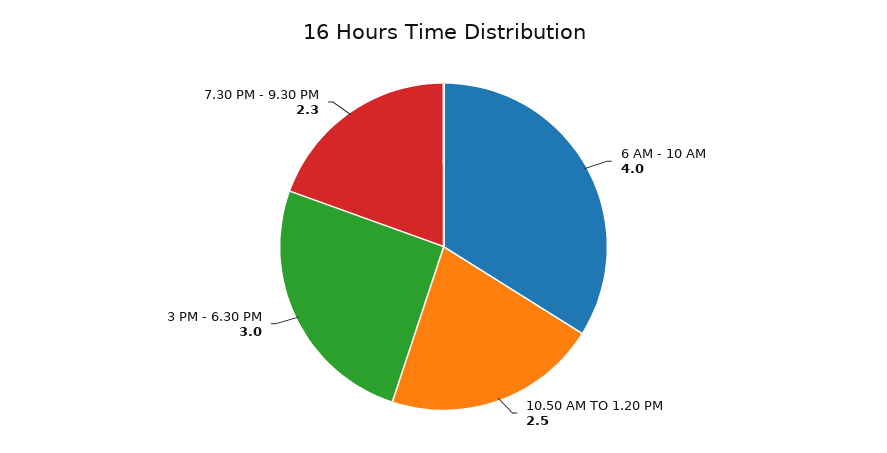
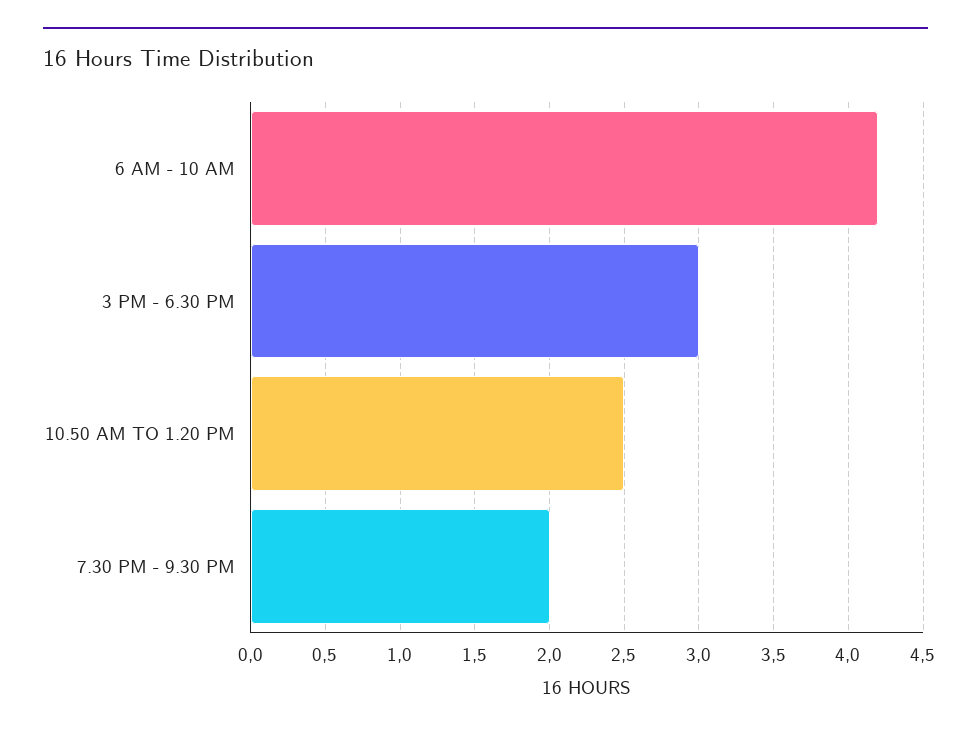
  {
-   "6 AM - 10 AM": 4,
+   "6 AM - 10 AM": 4.2,
    "10.50 AM TO 1.20 PM": 2.5,
    "3 PM - 6.30 PM": 3,
-   "7.30 PM - 9.30 PM": 2.3
+   "7.30 PM - 9.30 PM": 2
  }

